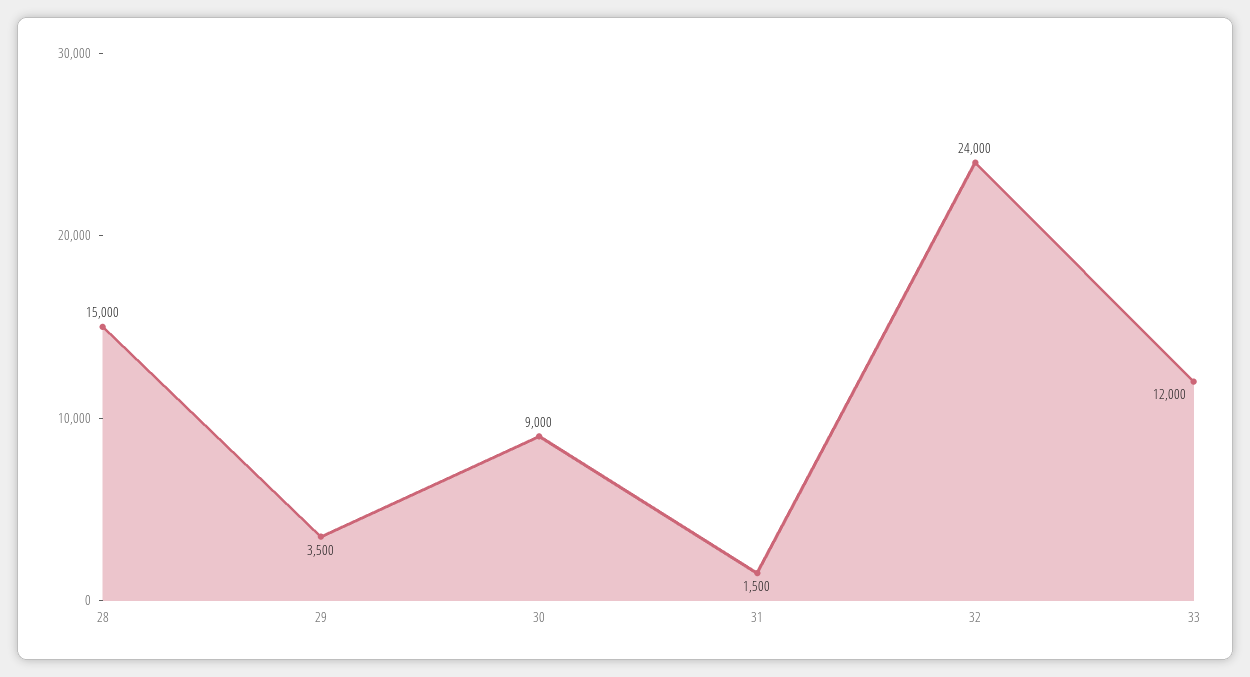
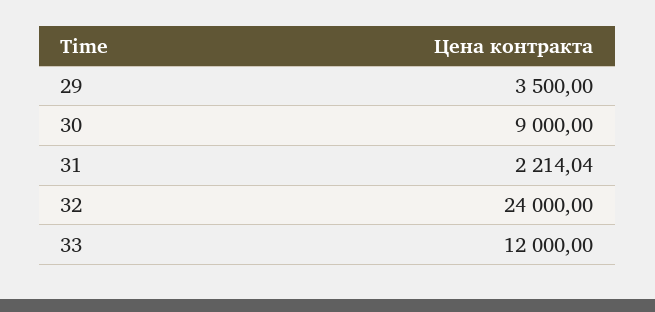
  {
-   "28": 15000,
    "29": 3500,
    "30": 9000,
-   "31": 1500,
+   "31": 2214.04,
    "32": 24000,
    "33": 12000
  }

